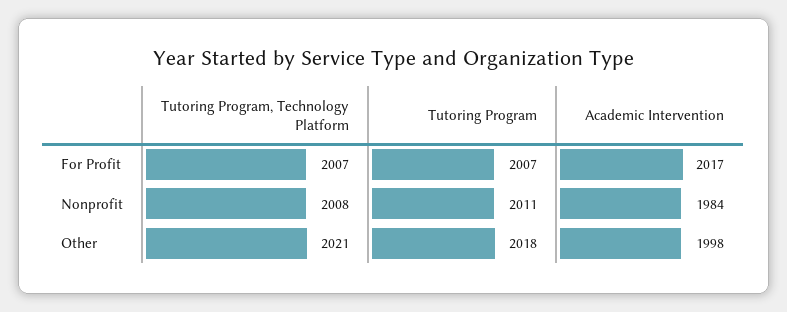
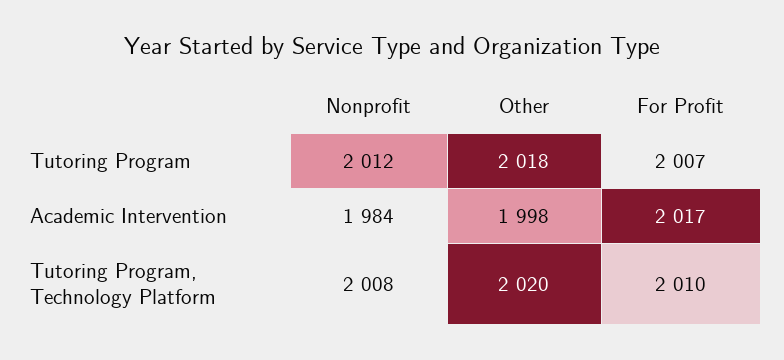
  {
    "Tutoring Program, Technology Platform": {
-     "For Profit": 2007,
+     "For Profit": 2010,
      "Nonprofit": 2008,
-     "Other": 2021
+     "Other": 2020
    },
    "Tutoring Program": {
      "For Profit": 2007,
-     "Nonprofit": 2011,
+     "Nonprofit": 2012,
      "Other": 2018
    },
    "Academic Intervention": {
      "For Profit": 2017,
      "Nonprofit": 1984,
      "Other": 1998
    }
  }

